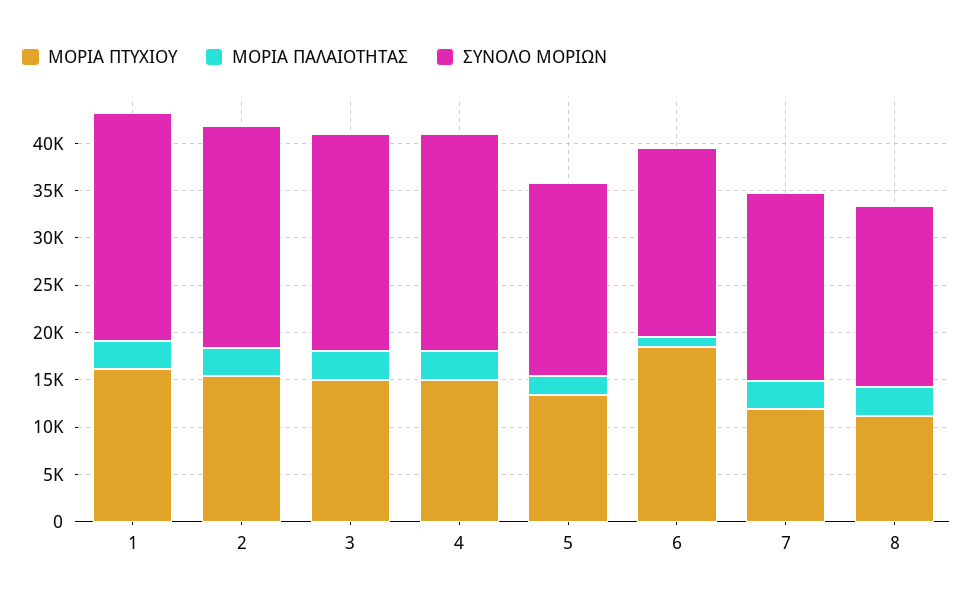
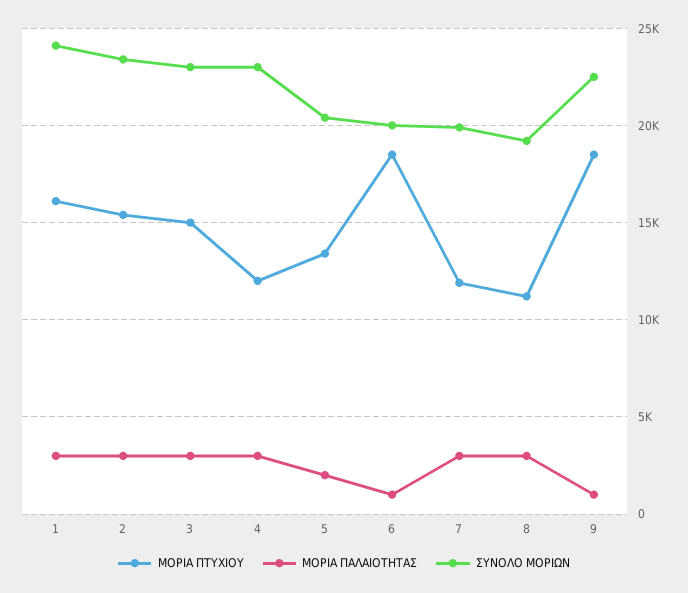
  {
    "ΜΟΡΙΑ ΠΤΥΧΙΟΥ": {
      "1": 16000,
      "2": 15500,
      "3": 15000,
-     "4": 15000,
+     "4": 12000,
      "5": 13500,
      "6": 18500,
      "7": 12000,
-     "8": 11000
+     "8": 11000,
+     "9": 18500
    },
    "ΜΟΡΙΑ ΠΑΛΑΙΟΤΗΤΑΣ": {
      "1": 3000,
      "2": 3000,
      "3": 3000,
      "4": 3000,
      "5": 2000,
      "6": 1000,
      "7": 3000,
-     "8": 3000
+     "8": 3000,
+     "9": 1000
    },
    "ΣΥΝΟΛΟ ΜΟΡΙΩΝ": {
      "1": 24000,
      "2": 23500,
      "3": 23000,
      "4": 23000,
      "5": 20500,
      "6": 20000,
      "7": 20000,
-     "8": 19000
+     "8": 19000,
+     "9": 22500
    }
  }

